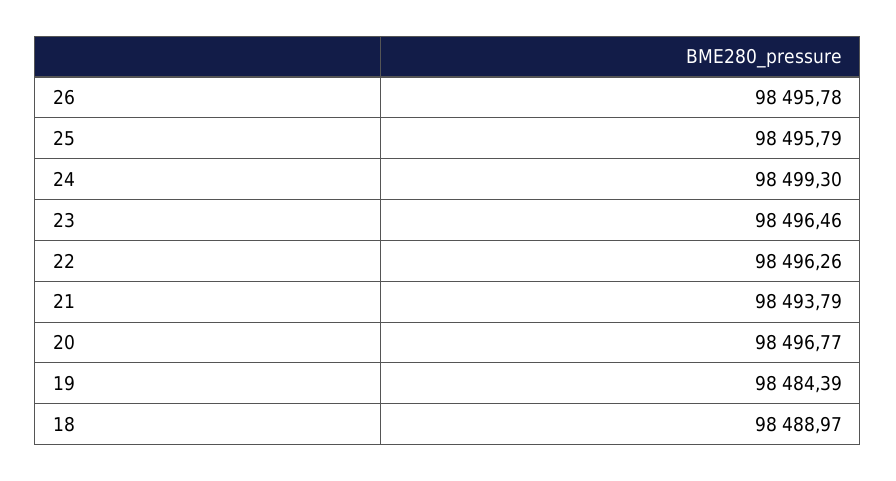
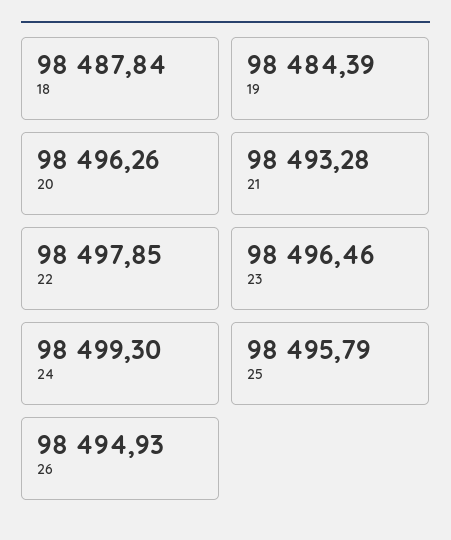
  {
-   "26": 98495.78,
+   "26": 98494.93,
    "25": 98495.79,
    "24": 98499.3,
    "23": 98496.46,
-   "22": 98496.26,
+   "22": 98497.85,
-   "21": 98493.79,
+   "21": 98493.28,
-   "20": 98496.77,
+   "20": 98496.26,
    "19": 98484.39,
-   "18": 98488.97
+   "18": 98487.84
  }

